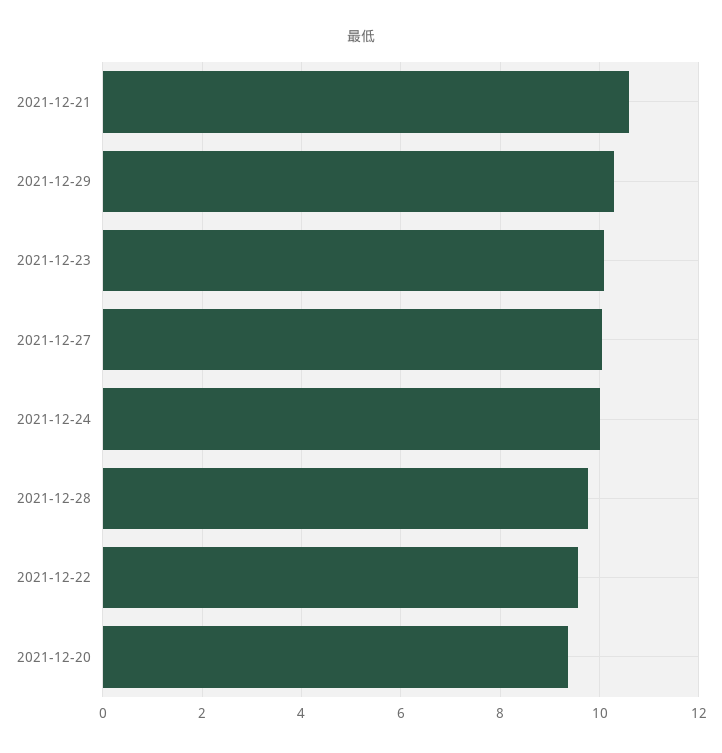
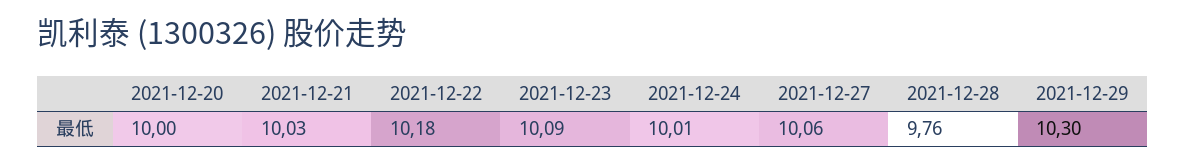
  {
-   "2021-12-21": 10.6,
+   "2021-12-21": 10.03,
    "2021-12-29": 10.3,
    "2021-12-23": 10.09,
    "2021-12-27": 10.06,
    "2021-12-24": 10.01,
    "2021-12-28": 9.76,
-   "2021-12-22": 9.6,
+   "2021-12-22": 10.18,
-   "2021-12-20": 9.4
+   "2021-12-20": 10
  }

